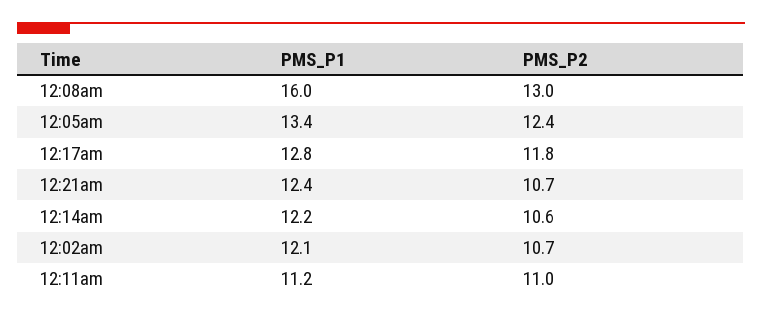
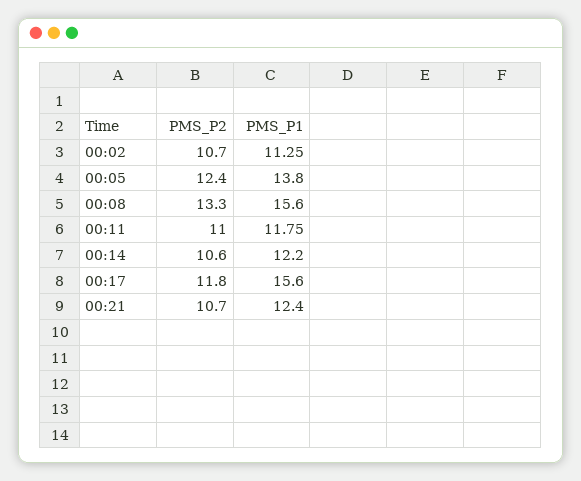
  {
    "PMS_P1": {
-     "12:08am": 16,
+     "12:08am": 15.6,
-     "12:05am": 13.4,
+     "12:05am": 13.8,
-     "12:17am": 12.8,
+     "12:17am": 15.6,
      "12:21am": 12.4,
      "12:14am": 12.2,
-     "12:02am": 12.1,
+     "12:02am": 11.25,
-     "12:11am": 11.2
+     "12:11am": 11.75
    },
    "PMS_P2": {
-     "12:08am": 13,
+     "12:08am": 13.3,
      "12:05am": 12.4,
      "12:17am": 11.8,
      "12:21am": 10.7,
      "12:14am": 10.6,
      "12:02am": 10.7,
      "12:11am": 11
    }
  }

